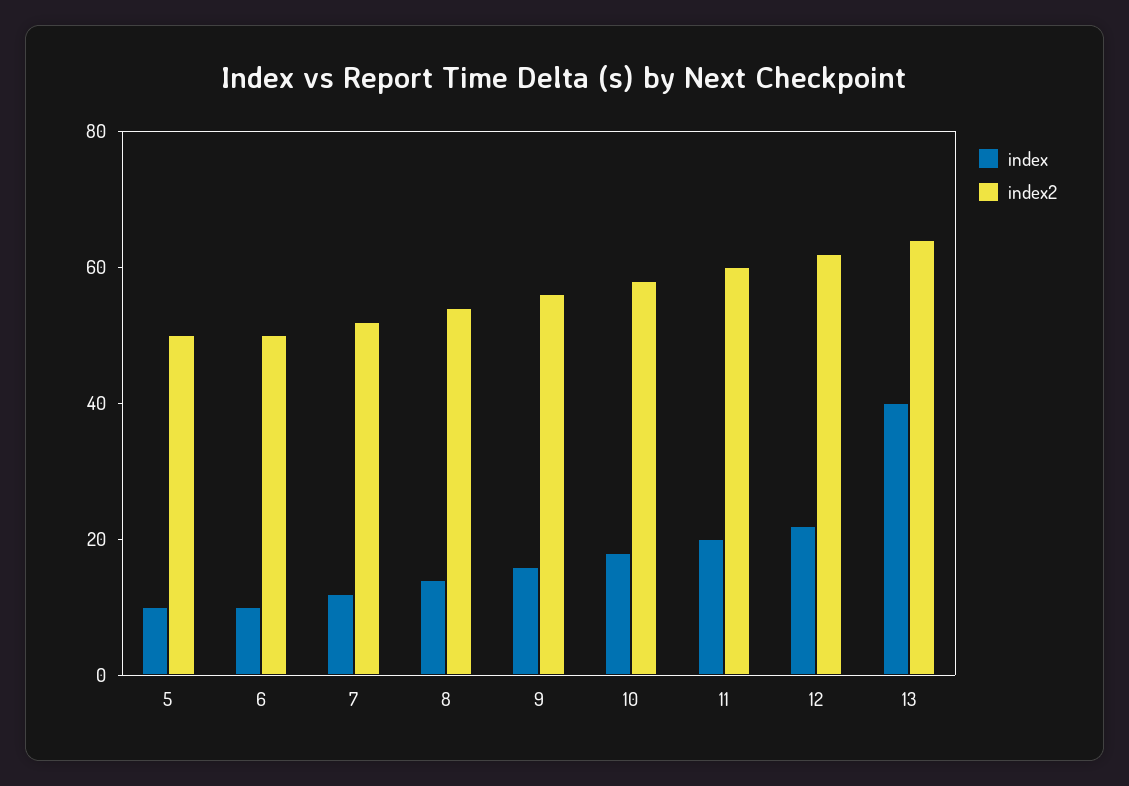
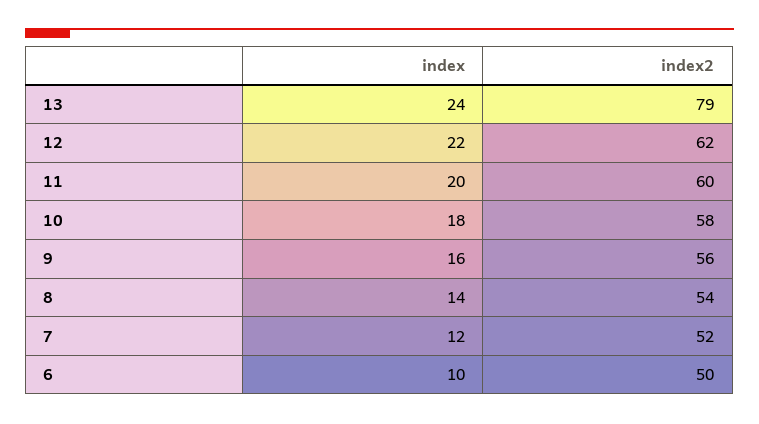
  {
    "index": {
-     "5": 10,
      "6": 10,
      "7": 12,
      "8": 14,
      "9": 16,
      "10": 18,
      "11": 20,
      "12": 22,
-     "13": 40
+     "13": 24
    },
    "index2": {
-     "5": 50,
      "6": 50,
      "7": 52,
      "8": 54,
      "9": 56,
      "10": 58,
      "11": 60,
      "12": 62,
-     "13": 65
+     "13": 79
    }
  }

